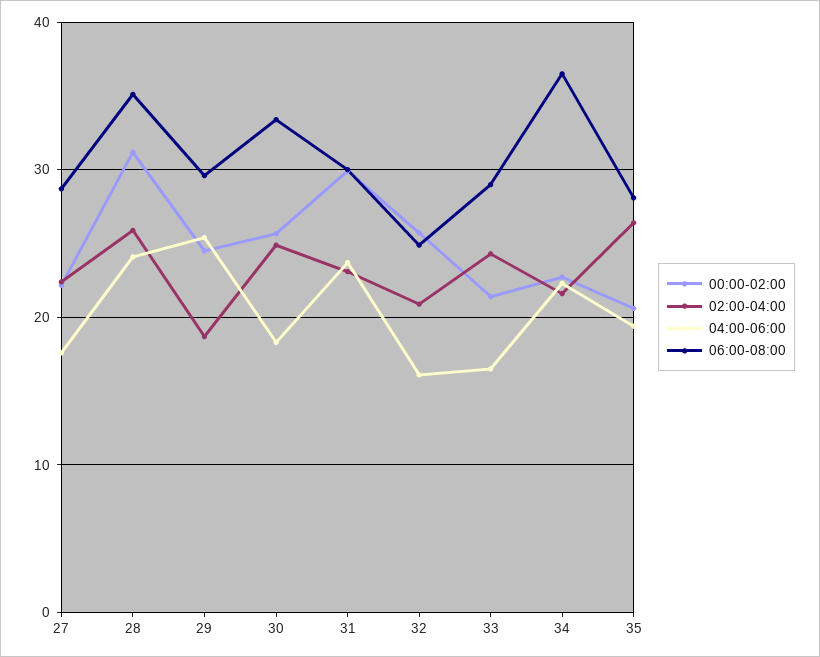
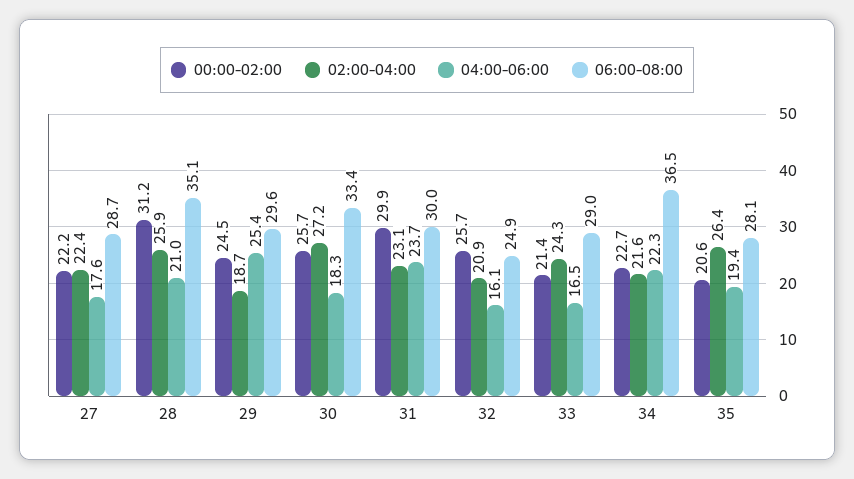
  {
    "00:00-02:00": {
      "27": 22.2,
      "28": 31.2,
      "29": 24.5,
      "30": 25.7,
      "31": 29.9,
      "32": 25.7,
      "33": 21.4,
      "34": 22.7,
      "35": 20.6
    },
    "02:00-04:00": {
      "27": 22.4,
      "28": 25.9,
      "29": 18.7,
-     "30": 25,
+     "30": 27.2,
      "31": 23.1,
      "32": 20.9,
      "33": 24.3,
      "34": 21.6,
      "35": 26.4
    },
    "04:00-06:00": {
      "27": 17.6,
-     "28": 24,
+     "28": 21,
      "29": 25.4,
      "30": 18.3,
      "31": 23.7,
      "32": 16.1,
      "33": 16.5,
      "34": 22.3,
      "35": 19.4
    },
    "06:00-08:00": {
      "27": 28.7,
      "28": 35.1,
      "29": 29.6,
      "30": 33.4,
      "31": 30,
      "32": 24.9,
      "33": 29,
      "34": 36.5,
      "35": 28.1
    }
  }

